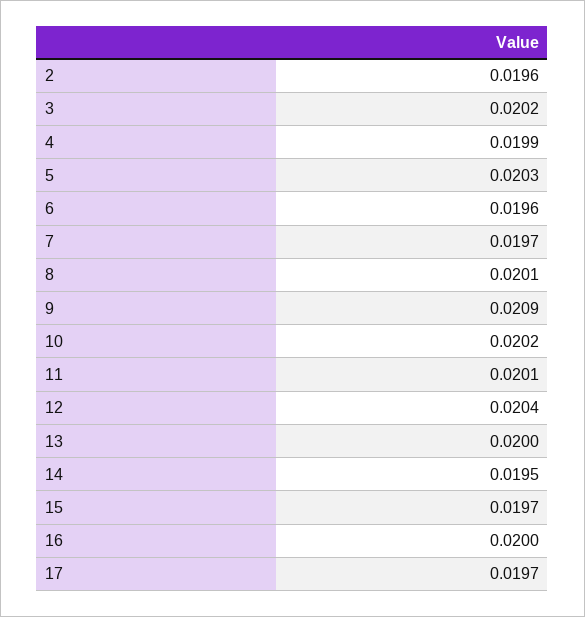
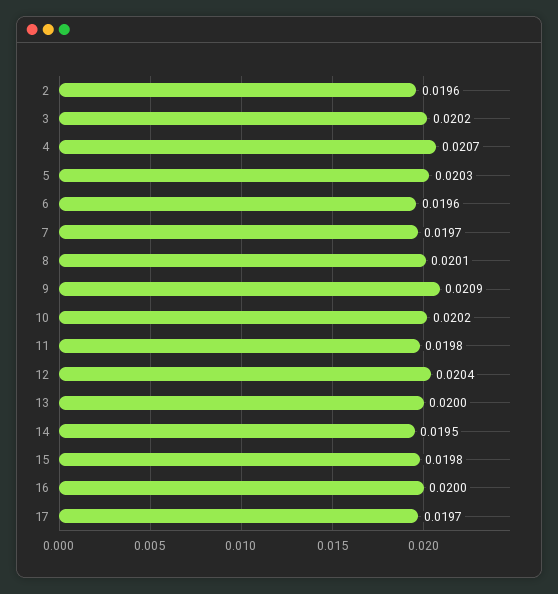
  {
    "2": 0.0196,
    "3": 0.0202,
-   "4": 0.0199,
+   "4": 0.0207,
    "5": 0.0203,
    "6": 0.0196,
    "7": 0.0197,
    "8": 0.0201,
    "9": 0.0209,
    "10": 0.0202,
-   "11": 0.0201,
+   "11": 0.0198,
    "12": 0.0204,
    "13": 0.02,
    "14": 0.0195,
-   "15": 0.0197,
+   "15": 0.0198,
    "16": 0.02,
    "17": 0.0197
  }

